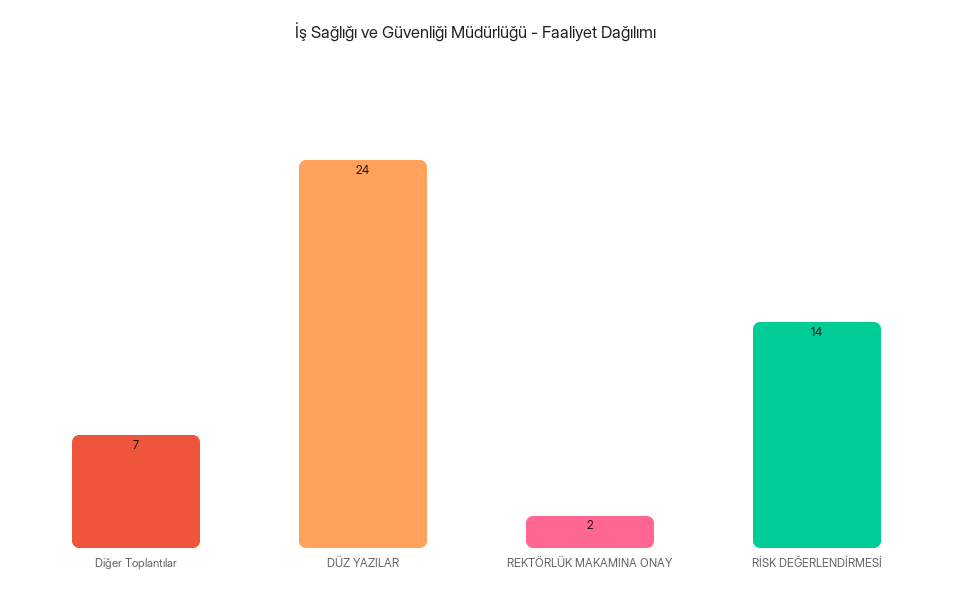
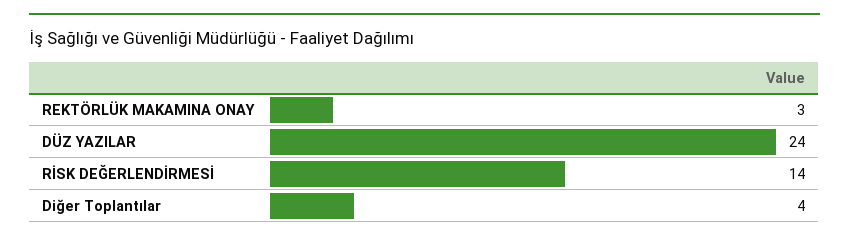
  {
-   "Diğer Toplantılar": 7,
+   "Diğer Toplantılar": 4,
    "DÜZ YAZILAR": 24,
-   "REKTÖRLÜK MAKAMINA ONAY": 2,
+   "REKTÖRLÜK MAKAMINA ONAY": 3,
    "RİSK DEĞERLENDİRMESİ": 14
  }

